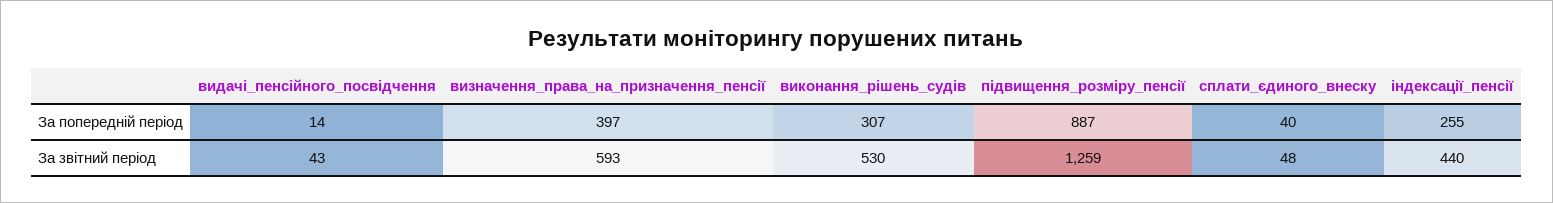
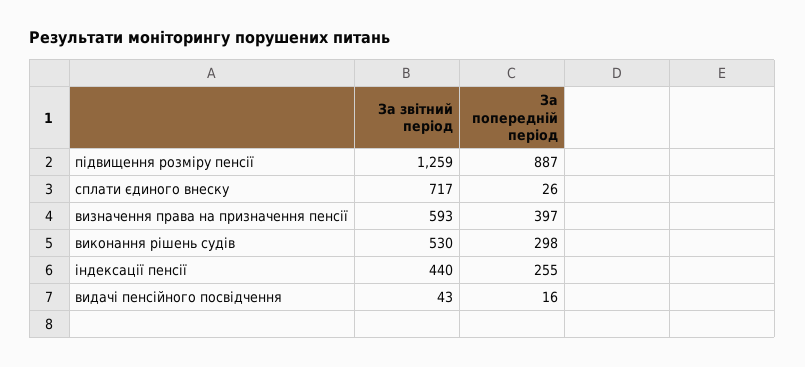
  {
    "видачі_пенсійного_посвідчення": {
-     "За попередній період": 14,
+     "За попередній період": 16,
      "За звітний період": 43
    },
    "визначення_права_на_призначення_пенсії": {
      "За попередній період": 397,
      "За звітний період": 593
    },
    "виконання_рішень_судів": {
-     "За попередній період": 307,
+     "За попередній період": 298,
      "За звітний період": 530
    },
    "підвищення_розміру_пенсії": {
      "За попередній період": 887,
      "За звітний період": 1259
    },
    "сплати_єдиного_внеску": {
-     "За попередній період": 40,
+     "За попередній період": 26,
-     "За звітний період": 48
+     "За звітний період": 717
    },
    "індексації_пенсії": {
      "За попередній період": 255,
      "За звітний період": 440
    }
  }

